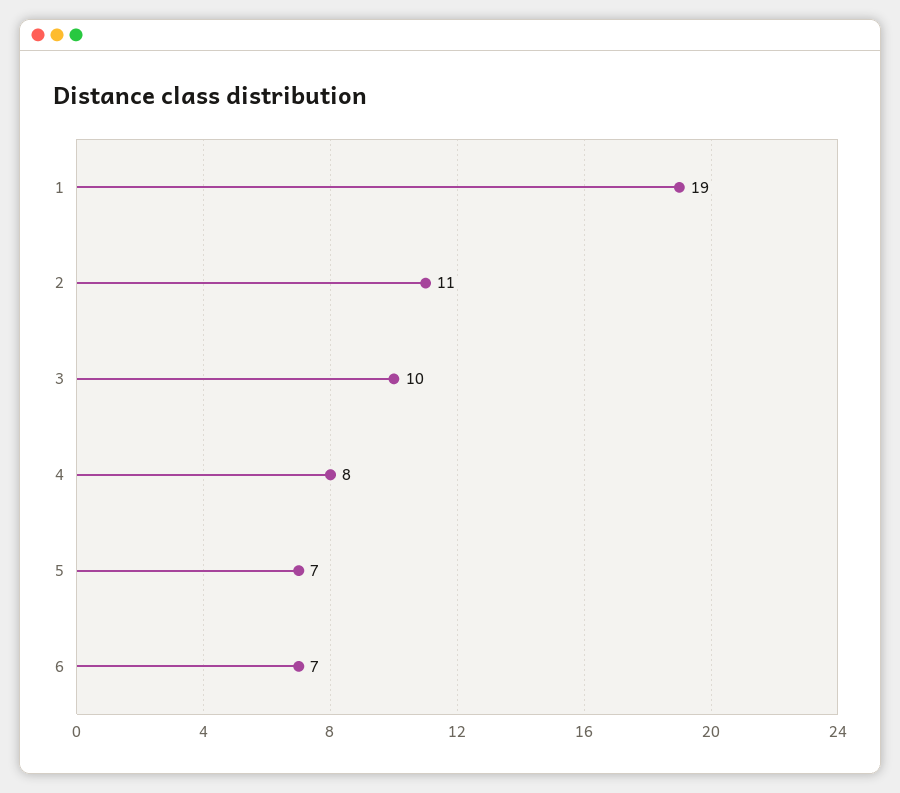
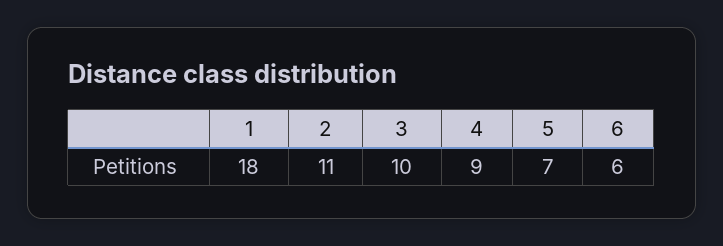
  {
-   "1": 19,
+   "1": 18,
    "2": 11,
    "3": 10,
-   "4": 8,
+   "4": 9,
    "5": 7,
-   "6": 7
+   "6": 6
  }

